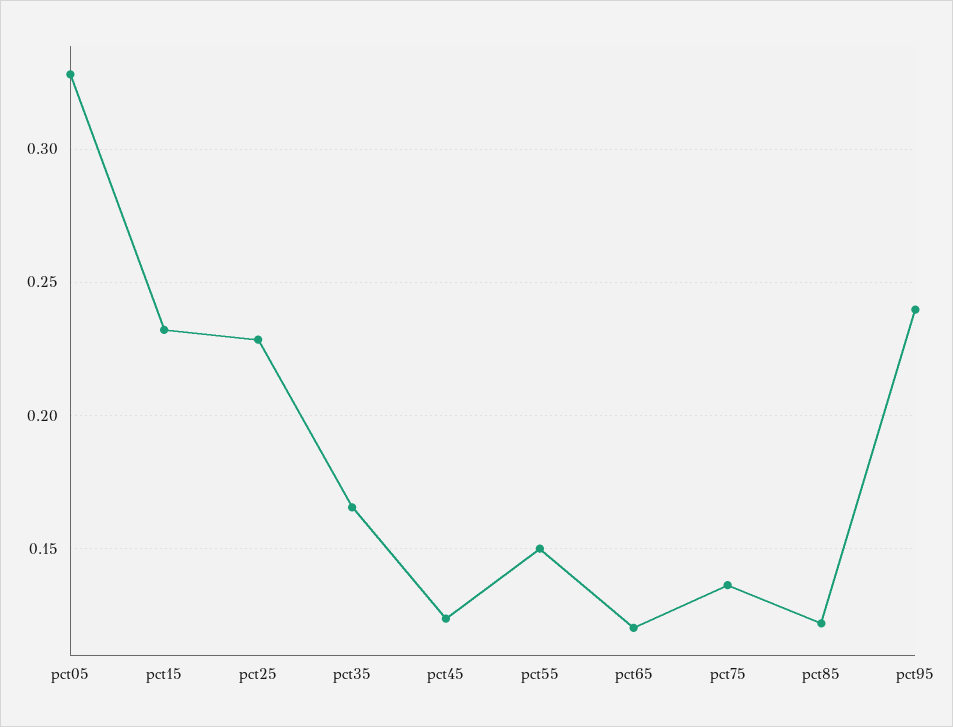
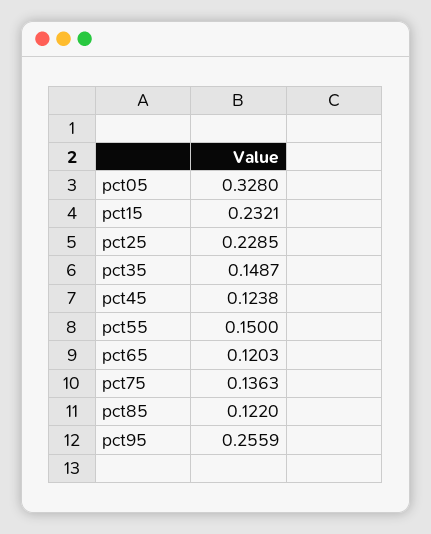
  {
    "pct05": 0.328,
    "pct15": 0.2321,
    "pct25": 0.2285,
-   "pct35": 0.165,
+   "pct35": 0.1487,
    "pct45": 0.1238,
    "pct55": 0.15,
    "pct65": 0.1203,
    "pct75": 0.1363,
    "pct85": 0.122,
-   "pct95": 0.24
+   "pct95": 0.2559
  }

